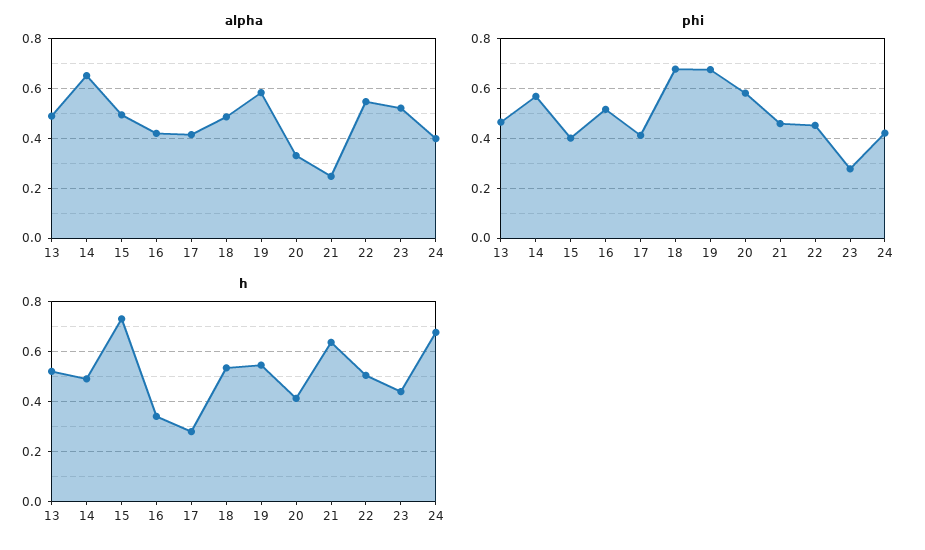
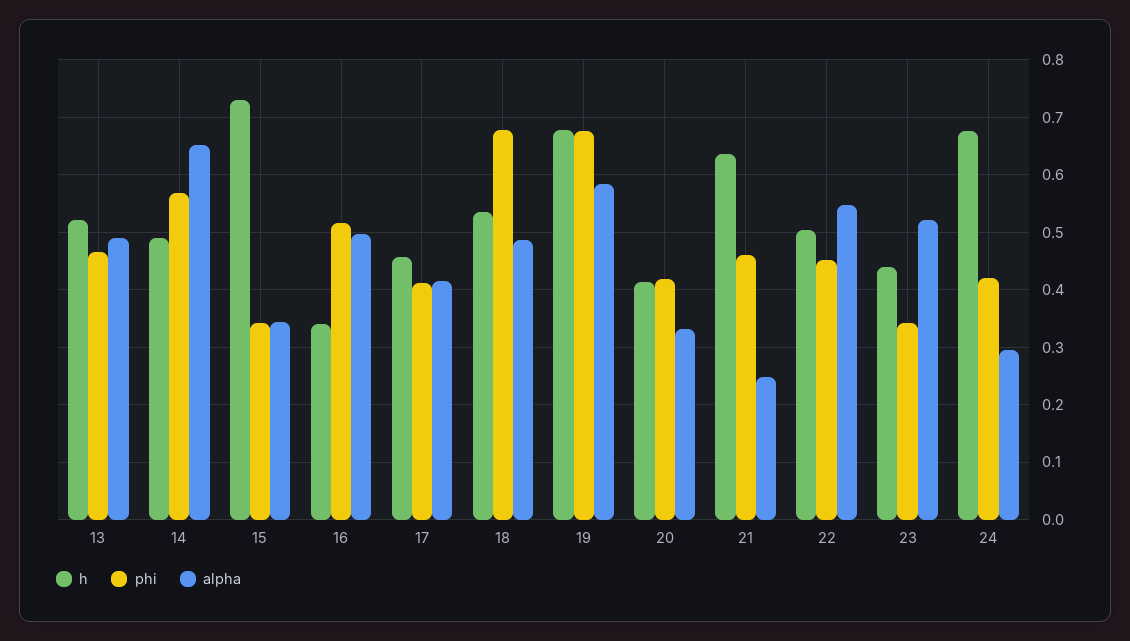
  {
    "alpha": {
      "13": 0.48,
      "14": 0.66,
-     "15": 0.5,
+     "15": 0.34,
-     "16": 0.425,
+     "16": 0.5,
      "17": 0.42,
      "18": 0.48,
      "19": 0.58,
      "20": 0.34,
      "21": 0.24,
      "22": 0.54,
      "23": 0.52,
-     "24": 0.4
+     "24": 0.3
    },
    "phi": {
      "13": 0.46,
      "14": 0.56,
-     "15": 0.4,
+     "15": 0.34,
      "16": 0.52,
      "17": 0.42,
      "18": 0.68,
      "19": 0.68,
-     "20": 0.575,
+     "20": 0.42,
      "21": 0.46,
      "22": 0.46,
-     "23": 0.275,
+     "23": 0.34,
      "24": 0.42
    },
    "h": {
      "13": 0.52,
      "14": 0.5,
      "15": 0.74,
      "16": 0.34,
-     "17": 0.275,
+     "17": 0.46,
      "18": 0.54,
-     "19": 0.55,
+     "19": 0.68,
      "20": 0.42,
      "21": 0.64,
      "22": 0.5,
      "23": 0.44,
      "24": 0.68
    }
  }

